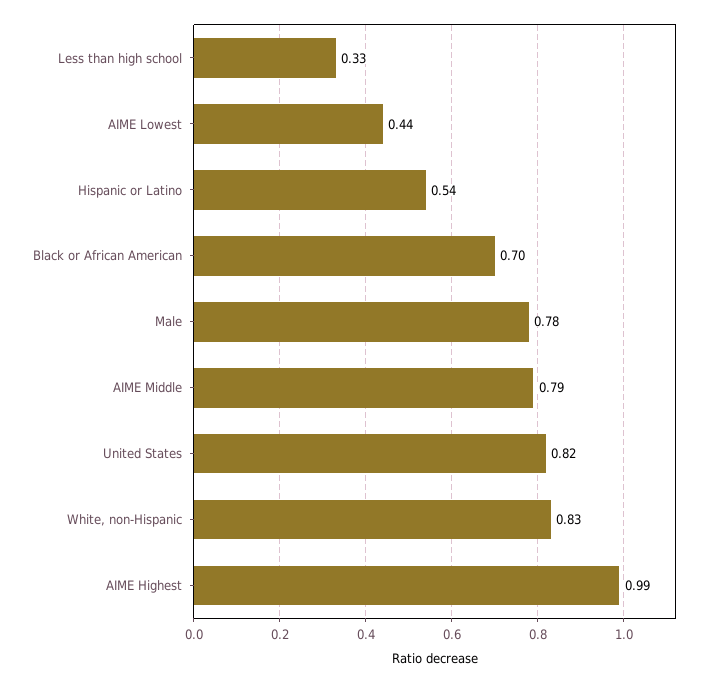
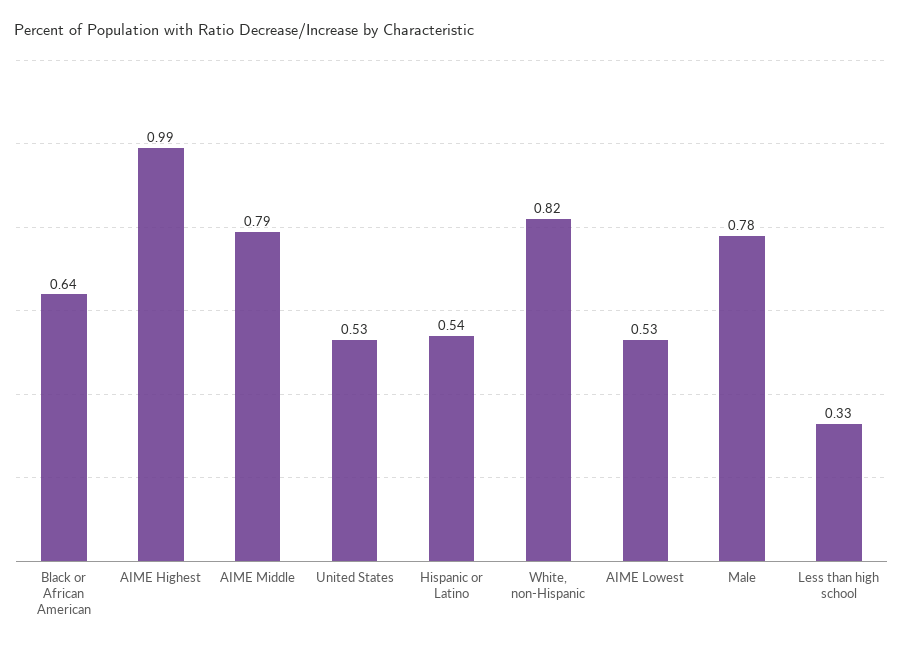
  {
    "Less than high school": 0.33,
-   "AIME Lowest": 0.44,
+   "AIME Lowest": 0.53,
    "Hispanic or Latino": 0.54,
-   "Black or African American": 0.7,
+   "Black or African American": 0.64,
    "Male": 0.78,
    "AIME Middle": 0.79,
-   "United States": 0.82,
+   "United States": 0.53,
-   "White, non-Hispanic": 0.83,
+   "White, non-Hispanic": 0.82,
    "AIME Highest": 0.99
  }

